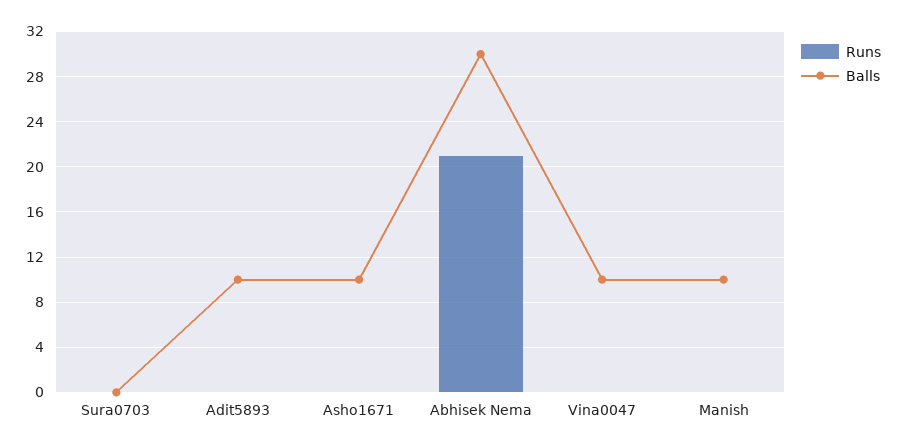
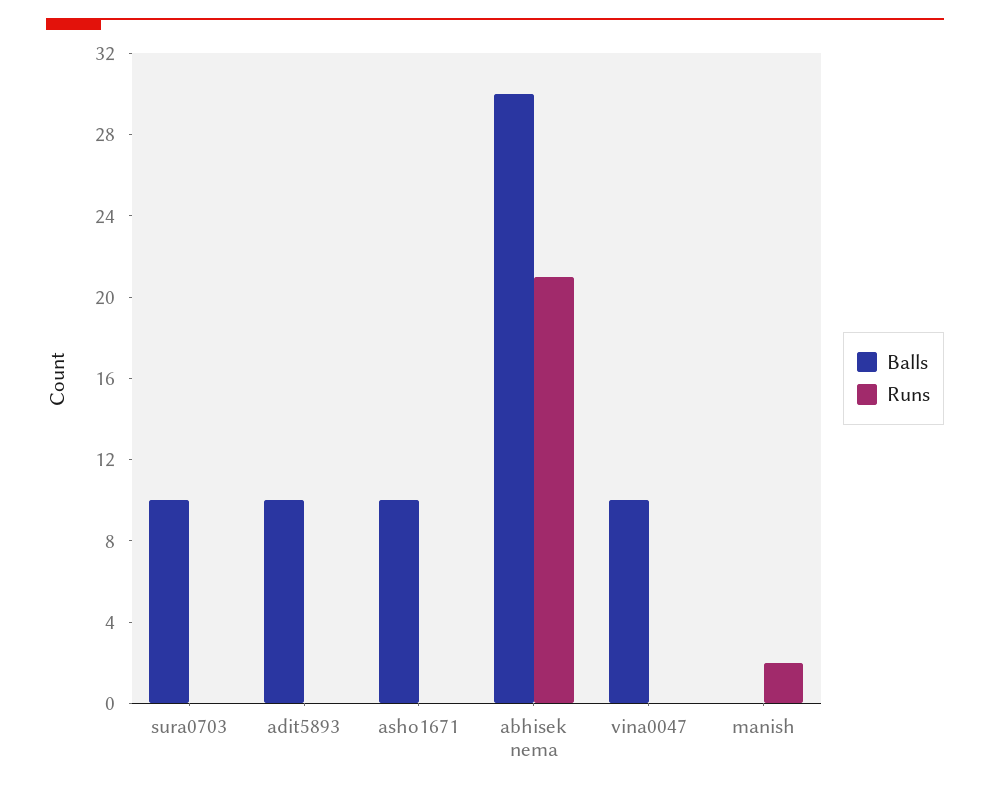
  {
    "Runs": {
      "Sura0703": 0,
      "Adit5893": 0,
      "Asho1671": 0,
      "Abhisek Nema": 21,
      "Vina0047": 0,
-     "Manish": 0
+     "Manish": 2
    },
    "Balls": {
-     "Sura0703": 0,
+     "Sura0703": 10,
      "Adit5893": 10,
      "Asho1671": 10,
      "Abhisek Nema": 30,
      "Vina0047": 10,
-     "Manish": 10
+     "Manish": 0
    }
  }

